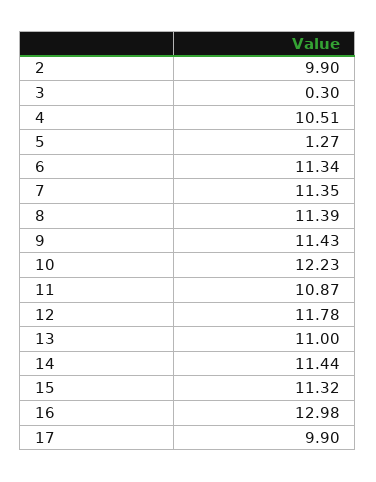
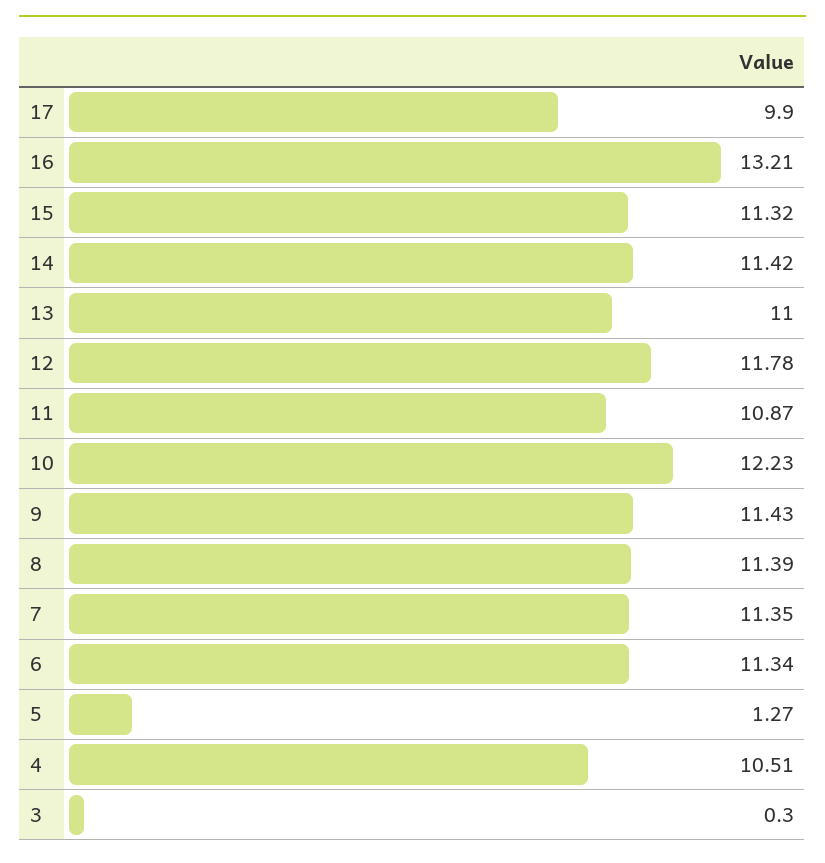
  {
-   "2": 9.9,
    "3": 0.3,
    "4": 10.51,
    "5": 1.27,
    "6": 11.34,
    "7": 11.35,
    "8": 11.39,
    "9": 11.43,
    "10": 12.23,
    "11": 10.87,
    "12": 11.78,
    "13": 11,
-   "14": 11.44,
+   "14": 11.42,
    "15": 11.32,
-   "16": 12.98,
+   "16": 13.21,
    "17": 9.9
  }

